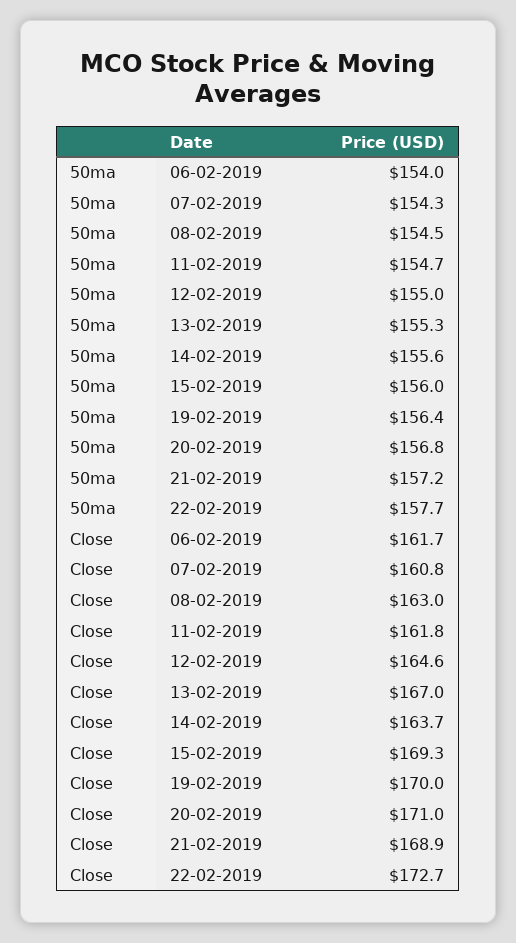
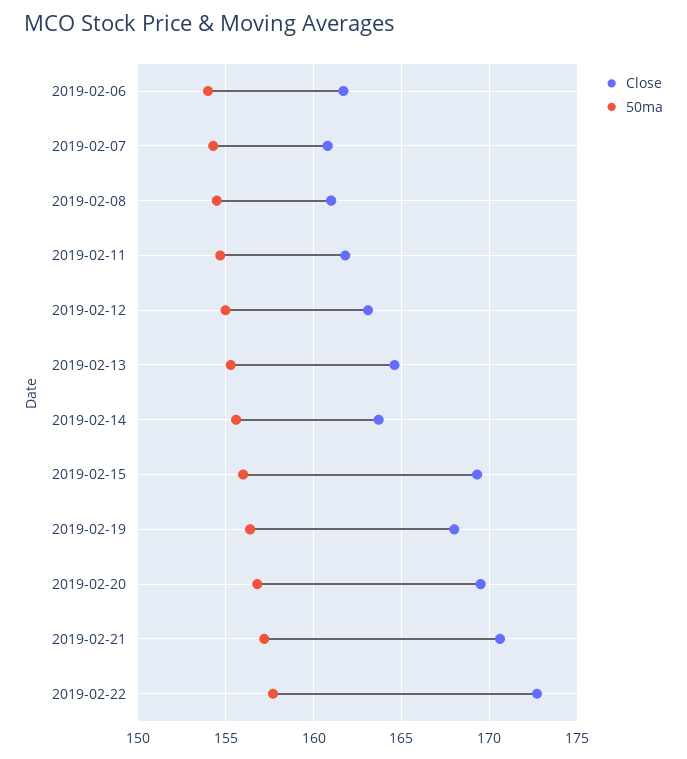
  {
    "50ma": {
      "06-02-2019": 154,
      "07-02-2019": 154.3,
      "08-02-2019": 154.5,
      "11-02-2019": 154.7,
      "12-02-2019": 155,
      "13-02-2019": 155.3,
      "14-02-2019": 155.6,
      "15-02-2019": 156,
      "19-02-2019": 156.4,
      "20-02-2019": 156.8,
      "21-02-2019": 157.2,
      "22-02-2019": 157.7
    },
    "Close": {
      "06-02-2019": 161.7,
      "07-02-2019": 160.8,
-     "08-02-2019": 163,
+     "08-02-2019": 161,
      "11-02-2019": 161.8,
-     "12-02-2019": 164.6,
+     "12-02-2019": 163,
-     "13-02-2019": 167,
+     "13-02-2019": 164.5,
      "14-02-2019": 163.7,
      "15-02-2019": 169.3,
-     "19-02-2019": 170,
+     "19-02-2019": 168,
-     "20-02-2019": 171,
+     "20-02-2019": 169.5,
-     "21-02-2019": 168.9,
+     "21-02-2019": 170.5,
      "22-02-2019": 172.7
    }
  }

